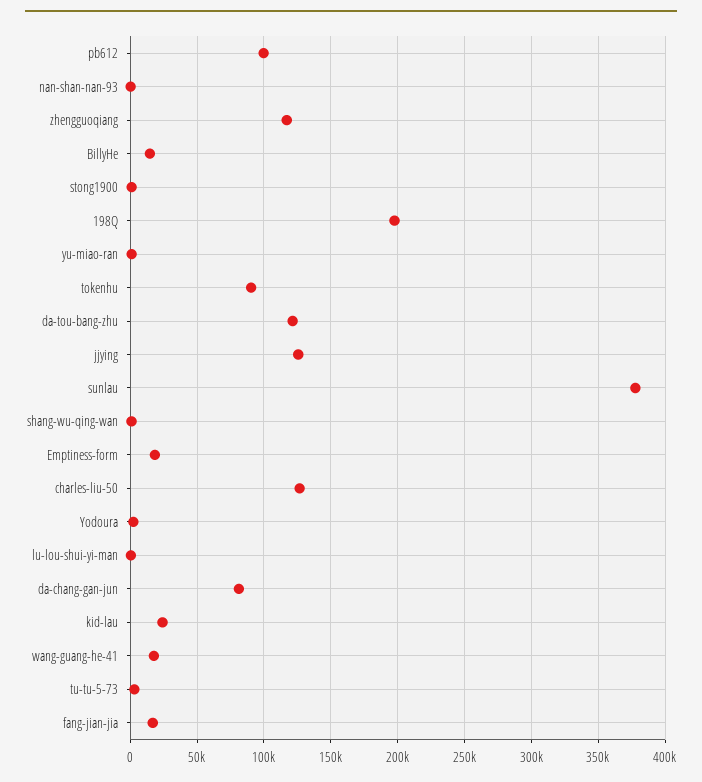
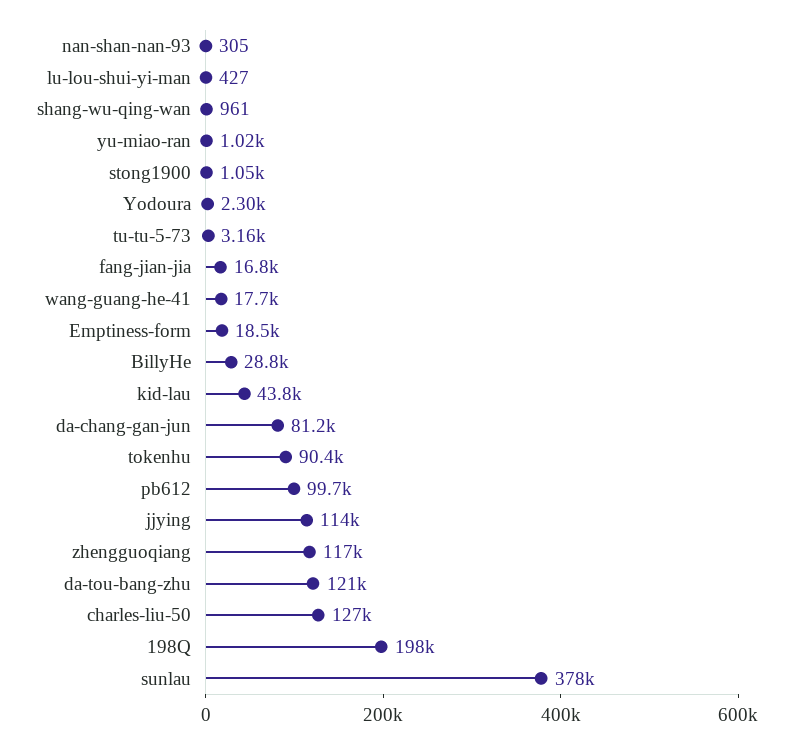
  {
    "pb612": 99700,
    "nan-shan-nan-93": 305,
    "zhengguoqiang": 117000,
-   "BillyHe": 15000,
+   "BillyHe": 28800,
    "stong1900": 1050,
    "198Q": 198000,
    "yu-miao-ran": 1020,
    "tokenhu": 90400,
    "da-tou-bang-zhu": 121000,
-   "jjying": 125000,
+   "jjying": 114000,
    "sunlau": 378000,
    "shang-wu-qing-wan": 961,
    "Emptiness-form": 18500,
    "charles-liu-50": 127000,
    "Yodoura": 2300,
    "lu-lou-shui-yi-man": 427,
    "da-chang-gan-jun": 81200,
-   "kid-lau": 25000,
+   "kid-lau": 43800,
    "wang-guang-he-41": 17700,
    "tu-tu-5-73": 3160,
    "fang-jian-jia": 16800
  }

